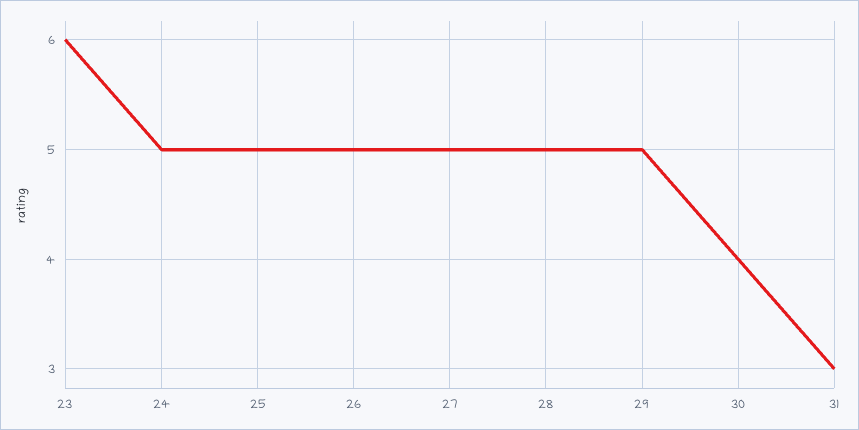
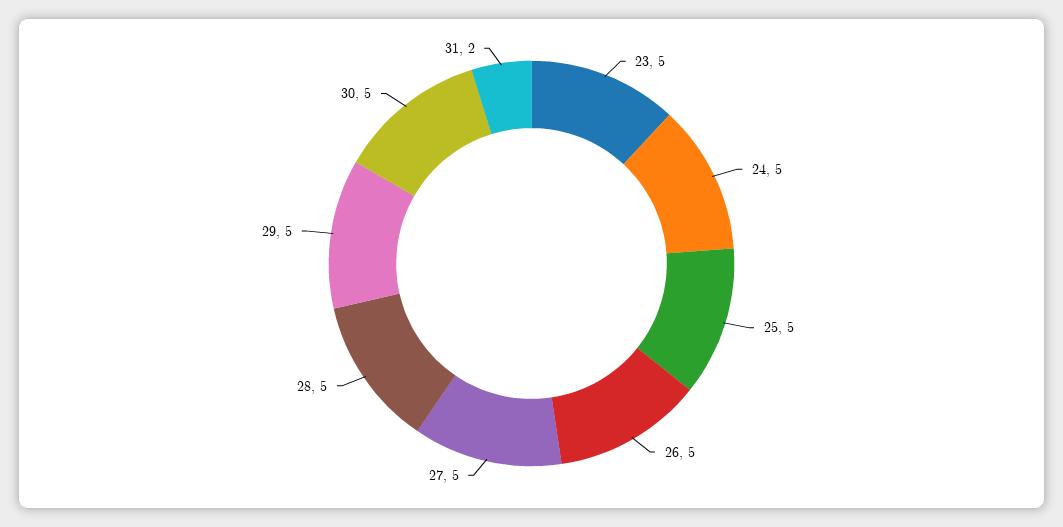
  {
-   "23": 6,
+   "23": 5,
    "24": 5,
    "25": 5,
    "26": 5,
    "27": 5,
    "28": 5,
    "29": 5,
-   "30": 4,
+   "30": 5,
-   "31": 3
+   "31": 2
  }

